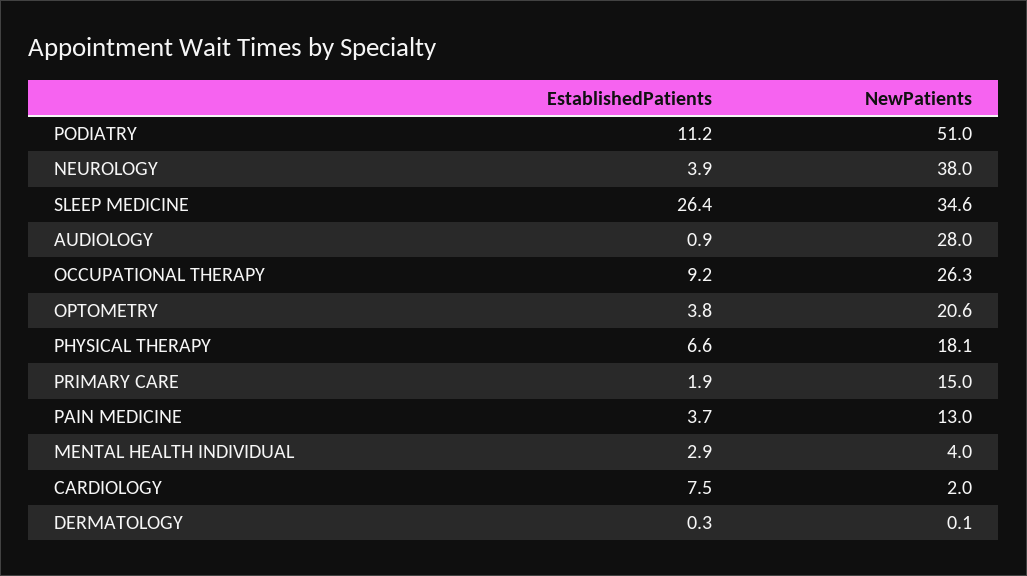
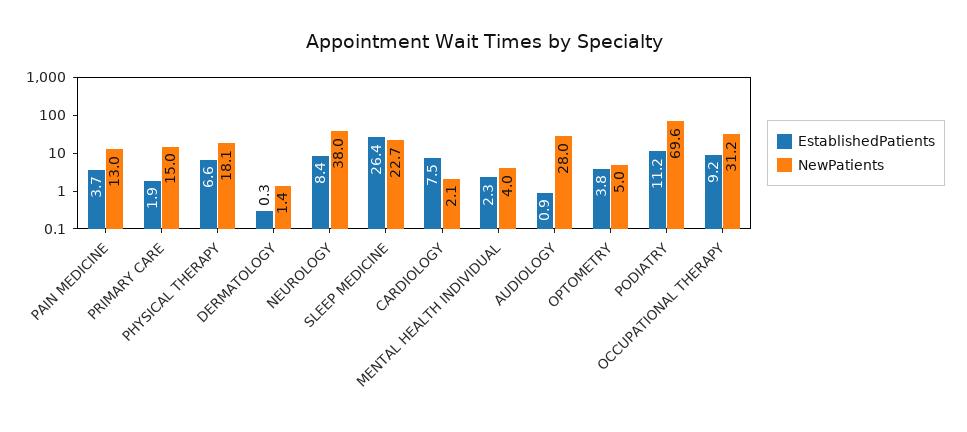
  {
    "EstablishedPatients": {
      "PODIATRY": 11.2,
-     "NEUROLOGY": 3.9,
+     "NEUROLOGY": 8.4,
      "SLEEP MEDICINE": 26.4,
      "AUDIOLOGY": 0.9,
      "OCCUPATIONAL THERAPY": 9.2,
      "OPTOMETRY": 3.8,
      "PHYSICAL THERAPY": 6.6,
      "PRIMARY CARE": 1.9,
      "PAIN MEDICINE": 3.7,
-     "MENTAL HEALTH INDIVIDUAL": 2.9,
+     "MENTAL HEALTH INDIVIDUAL": 2.3,
      "CARDIOLOGY": 7.5,
      "DERMATOLOGY": 0.3
    },
    "NewPatients": {
-     "PODIATRY": 51,
+     "PODIATRY": 69.6,
      "NEUROLOGY": 38,
-     "SLEEP MEDICINE": 34.6,
+     "SLEEP MEDICINE": 22.7,
      "AUDIOLOGY": 28,
-     "OCCUPATIONAL THERAPY": 26.3,
+     "OCCUPATIONAL THERAPY": 31.2,
-     "OPTOMETRY": 20.6,
+     "OPTOMETRY": 5,
      "PHYSICAL THERAPY": 18.1,
      "PRIMARY CARE": 15,
      "PAIN MEDICINE": 13,
      "MENTAL HEALTH INDIVIDUAL": 4,
-     "CARDIOLOGY": 2,
+     "CARDIOLOGY": 2.1,
-     "DERMATOLOGY": 0.1
+     "DERMATOLOGY": 1.4
    }
  }

